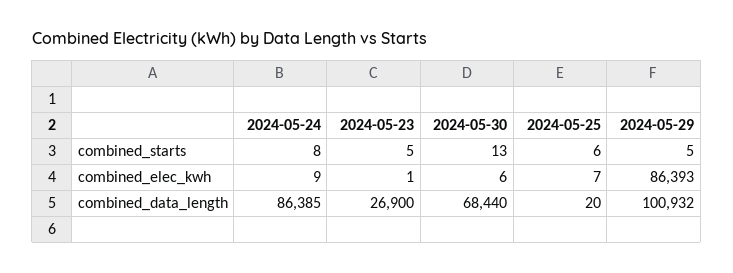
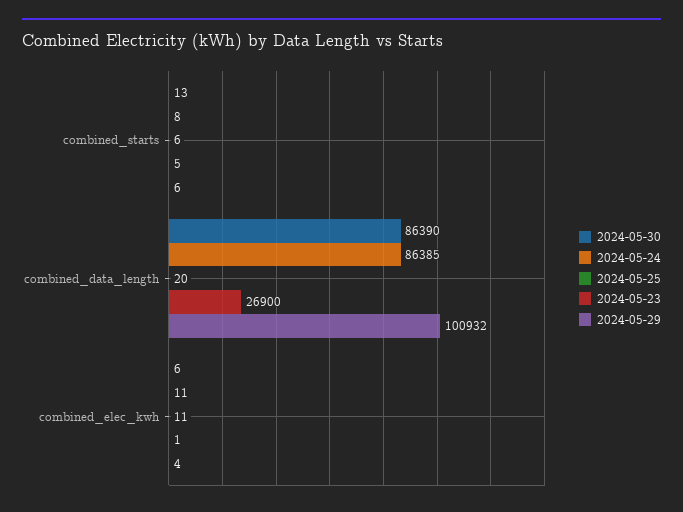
  {
    "2024-05-24": {
      "combined_starts": 8,
-     "combined_elec_kwh": 9,
+     "combined_elec_kwh": 11,
      "combined_data_length": 86385
    },
    "2024-05-23": {
      "combined_starts": 5,
      "combined_elec_kwh": 1,
      "combined_data_length": 26900
    },
    "2024-05-30": {
      "combined_starts": 13,
      "combined_elec_kwh": 6,
-     "combined_data_length": 68440
+     "combined_data_length": 86390
    },
    "2024-05-25": {
      "combined_starts": 6,
-     "combined_elec_kwh": 7,
+     "combined_elec_kwh": 11,
      "combined_data_length": 20
    },
    "2024-05-29": {
-     "combined_starts": 5,
+     "combined_starts": 6,
-     "combined_elec_kwh": 86393,
+     "combined_elec_kwh": 4,
      "combined_data_length": 100932
    }
  }

